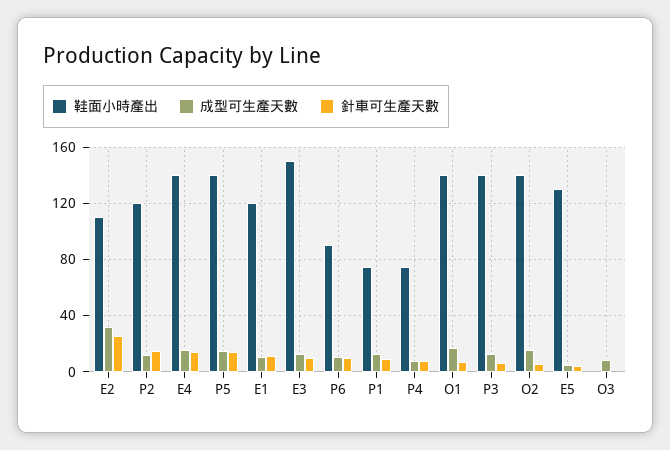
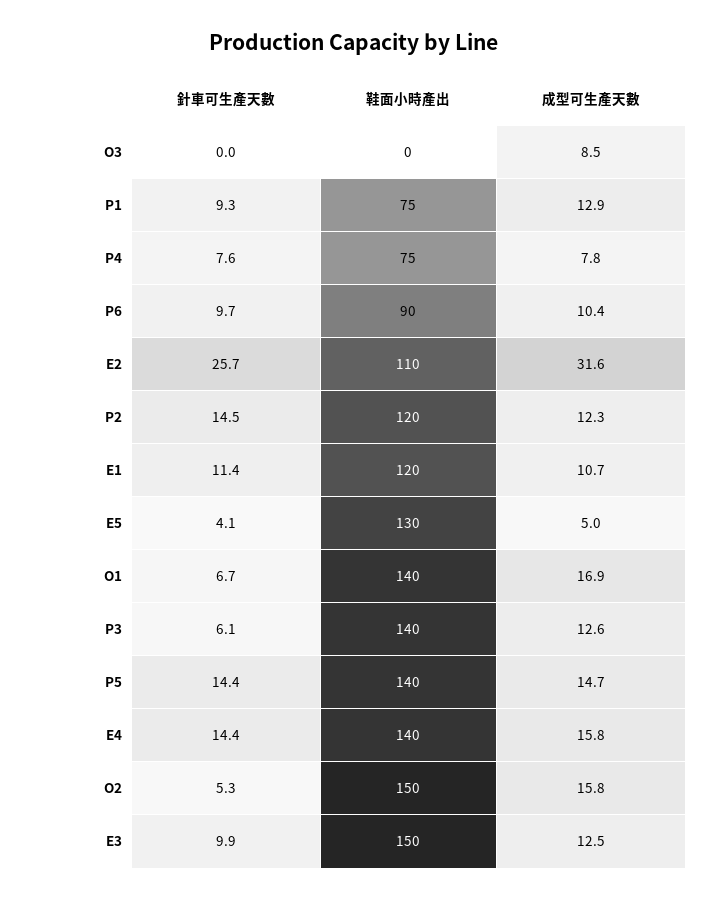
  {
    "鞋面小時產出": {
      "E2": 110,
      "P2": 120,
      "E4": 140,
      "P5": 140,
      "E1": 120,
      "E3": 150,
      "P6": 90,
      "P1": 75,
      "P4": 75,
      "O1": 140,
      "P3": 140,
-     "O2": 140,
+     "O2": 150,
      "E5": 130,
      "O3": 0
    },
    "成型可生產天數": {
      "E2": 31.6,
      "P2": 12.3,
      "E4": 15.8,
      "P5": 14.7,
      "E1": 10.7,
      "E3": 12.5,
      "P6": 10.4,
      "P1": 12.9,
      "P4": 7.8,
      "O1": 16.9,
      "P3": 12.6,
      "O2": 15.8,
      "E5": 5,
      "O3": 8.5
    },
    "針車可生產天數": {
      "E2": 25.7,
      "P2": 14.5,
      "E4": 14.4,
      "P5": 14.4,
      "E1": 11.4,
      "E3": 9.9,
      "P6": 9.7,
      "P1": 9.3,
      "P4": 7.6,
      "O1": 6.7,
      "P3": 6.1,
      "O2": 5.3,
      "E5": 4.1,
      "O3": 0
    }
  }

